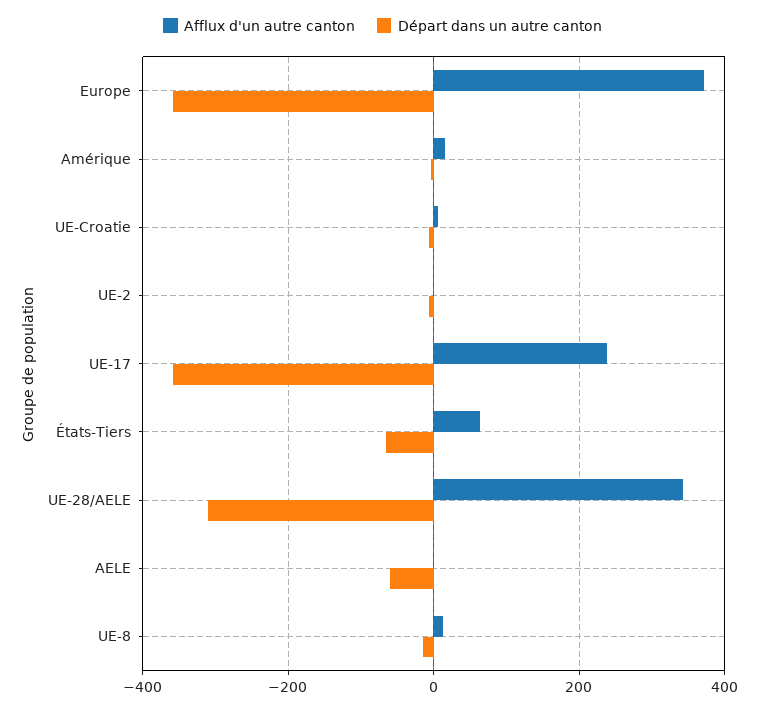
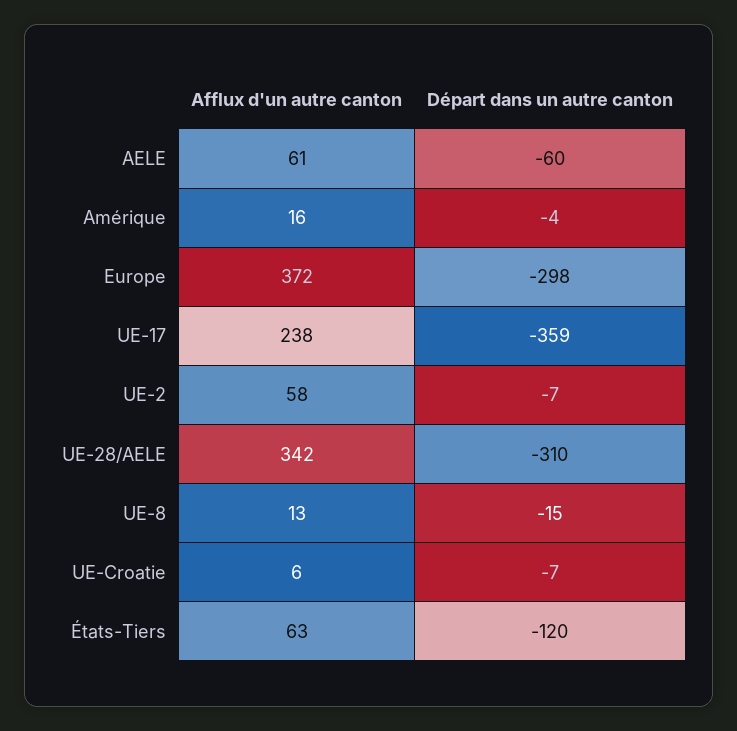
  {
    "Afflux d'un autre canton": {
      "Europe": 372,
      "Amérique": 16,
      "UE-Croatie": 6,
-     "UE-2": 0,
+     "UE-2": 58,
      "UE-17": 238,
      "États-Tiers": 63,
      "UE-28/AELE": 342,
-     "AELE": 0,
+     "AELE": 61,
      "UE-8": 13
    },
    "Départ dans un autre canton": {
-     "Europe": -360,
+     "Europe": -298,
      "Amérique": -4,
      "UE-Croatie": -7,
      "UE-2": -7,
      "UE-17": -359,
-     "États-Tiers": -60,
+     "États-Tiers": -120,
      "UE-28/AELE": -310,
      "AELE": -60,
      "UE-8": -15
    }
  }

